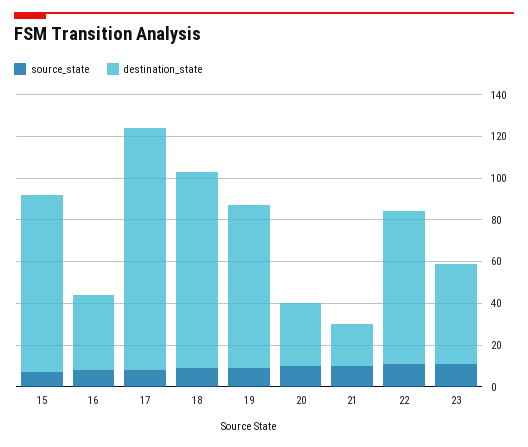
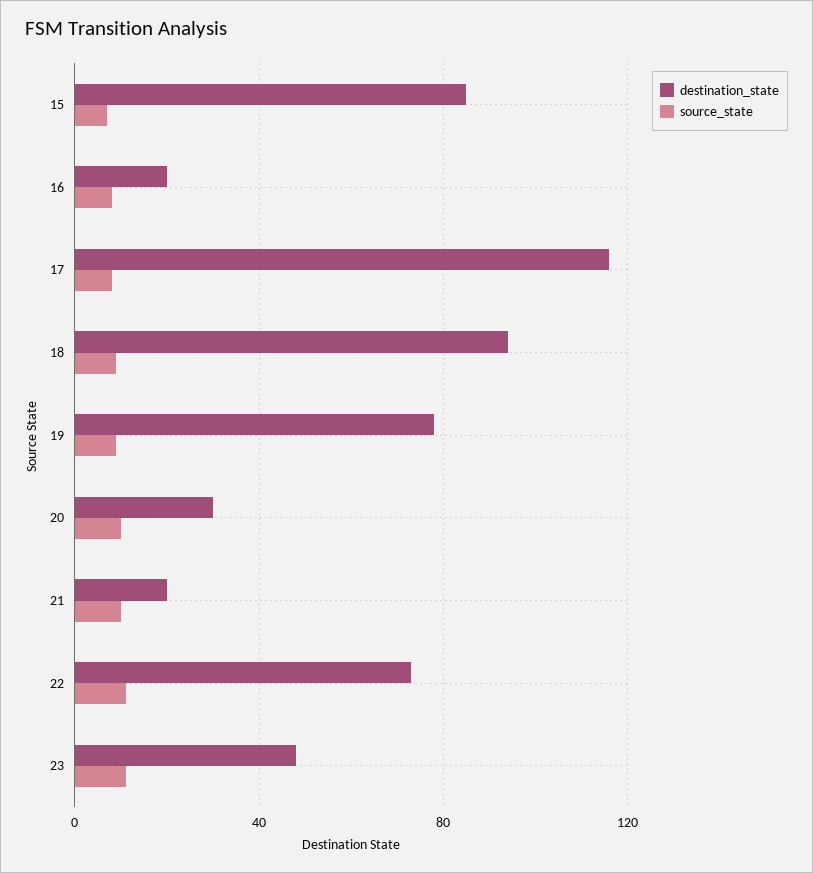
  {
    "source_state": {
      "15": 5,
      "16": 10,
      "17": 10,
      "18": 10,
      "19": 10,
      "20": 10,
      "21": 10,
      "22": 10,
      "23": 10
    },
    "destination_state": {
      "15": 85,
-     "16": 35,
+     "16": 20,
      "17": 115,
      "18": 95,
      "19": 80,
      "20": 30,
      "21": 20,
      "22": 75,
      "23": 50
    }
  }

